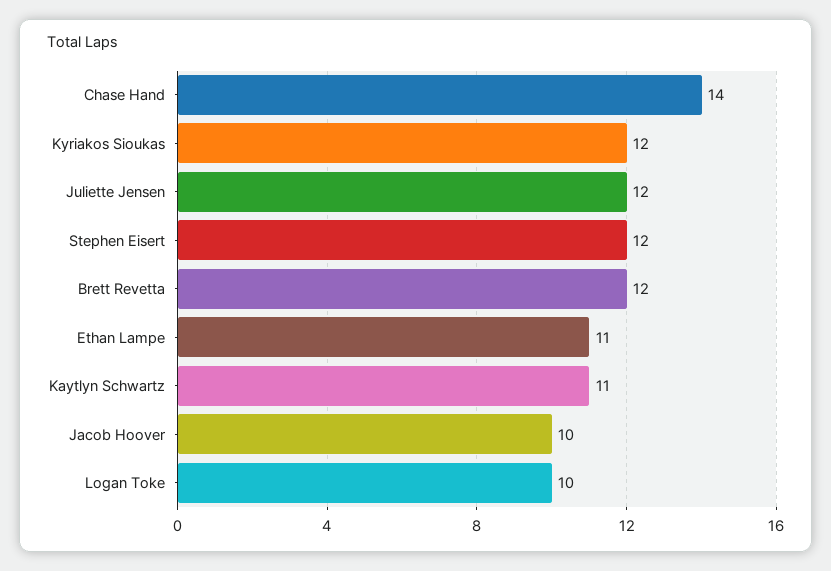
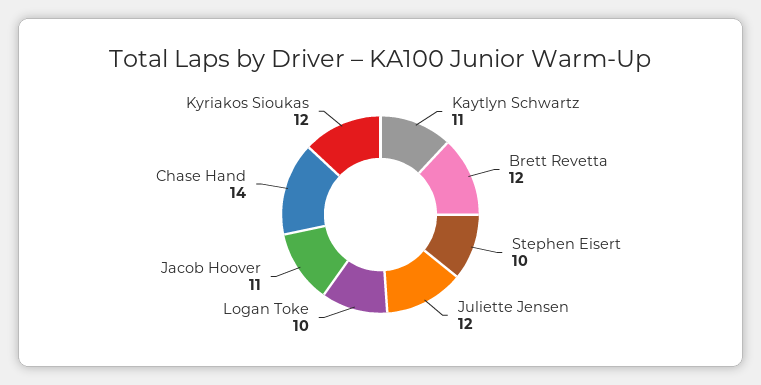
  {
    "Chase Hand": 14,
    "Kyriakos Sioukas": 12,
    "Juliette Jensen": 12,
-   "Stephen Eisert": 12,
+   "Stephen Eisert": 10,
    "Brett Revetta": 12,
-   "Ethan Lampe": 11,
    "Kaytlyn Schwartz": 11,
-   "Jacob Hoover": 10,
+   "Jacob Hoover": 11,
    "Logan Toke": 10
  }

